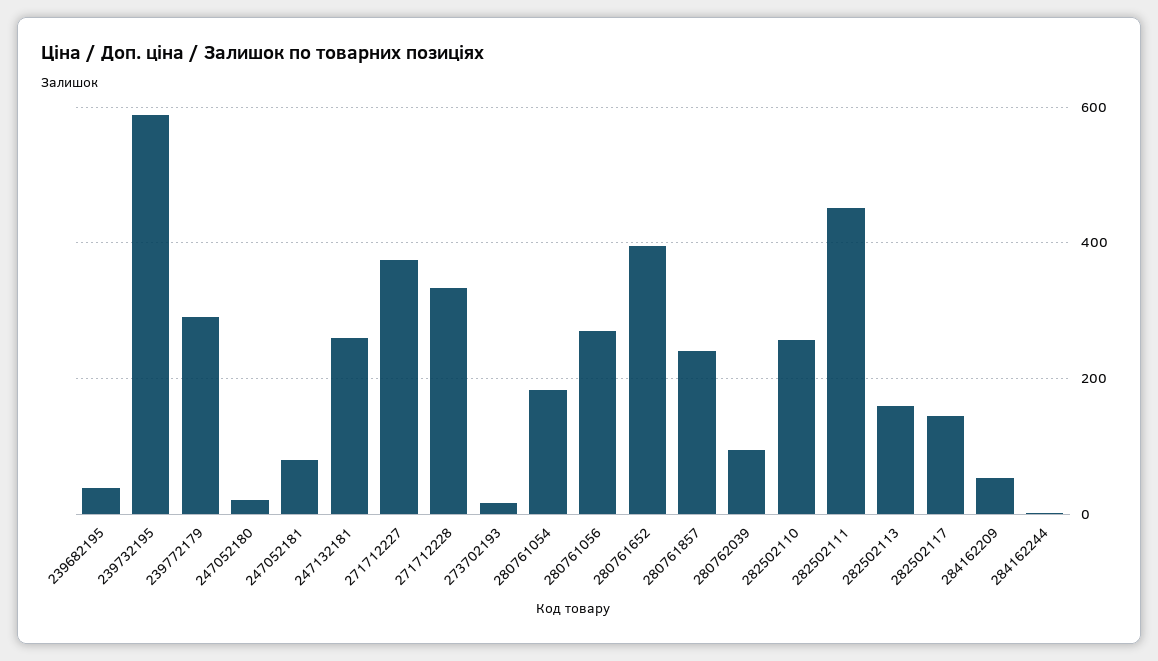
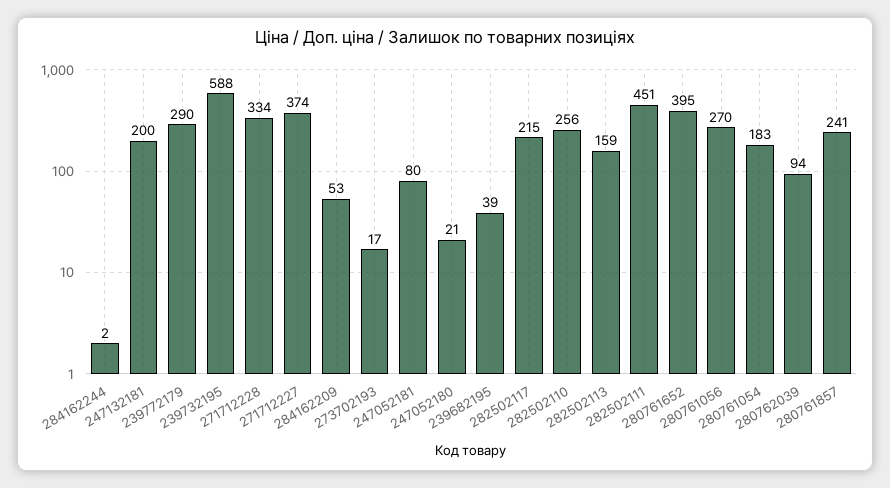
  {
    "239682195": 39,
    "239732195": 588,
    "239772179": 290,
    "247052180": 21,
    "247052181": 80,
-   "247132181": 260,
+   "247132181": 200,
    "271712227": 374,
    "271712228": 334,
    "273702193": 17,
    "280761054": 183,
    "280761056": 270,
    "280761652": 395,
    "280761857": 241,
    "280762039": 94,
    "282502110": 256,
    "282502111": 451,
    "282502113": 159,
-   "282502117": 140,
+   "282502117": 215,
    "284162209": 53,
    "284162244": 2
  }

